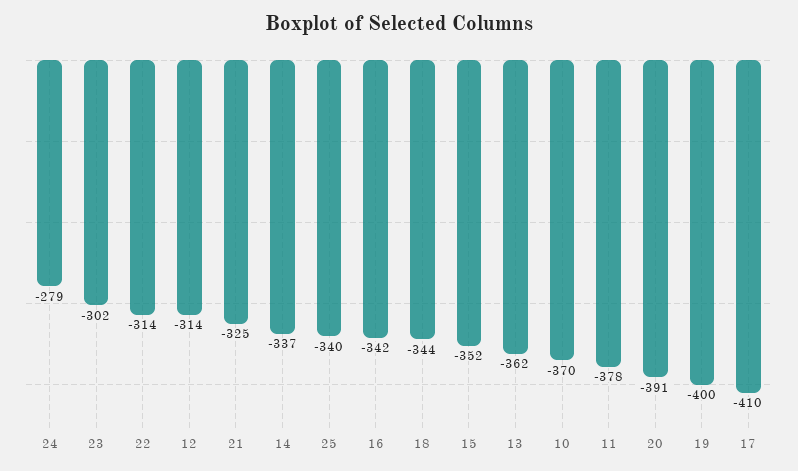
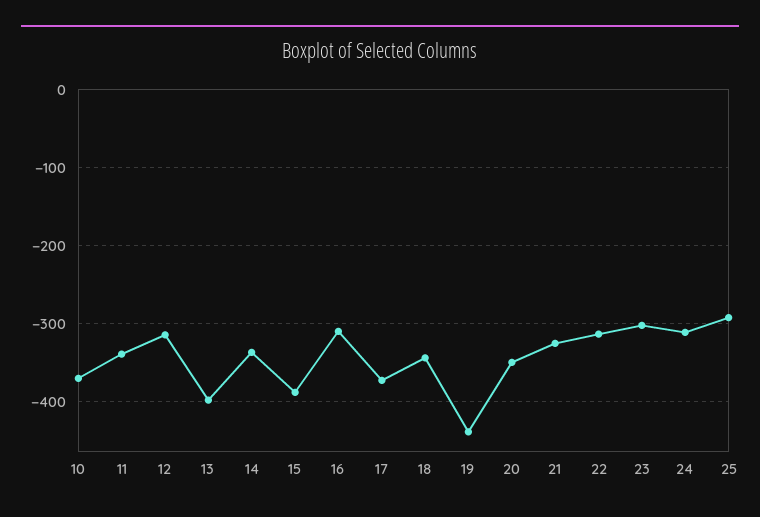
  {
-   "24": -279,
+   "24": -310,
    "23": -302,
    "22": -314,
    "12": -314,
    "21": -325,
    "14": -337,
-   "25": -340,
+   "25": -290,
-   "16": -342,
+   "16": -310,
    "18": -344,
-   "15": -352,
+   "15": -390,
-   "13": -362,
+   "13": -400,
    "10": -370,
-   "11": -378,
+   "11": -340,
-   "20": -391,
+   "20": -350,
-   "19": -400,
+   "19": -440,
-   "17": -410
+   "17": -370
  }

